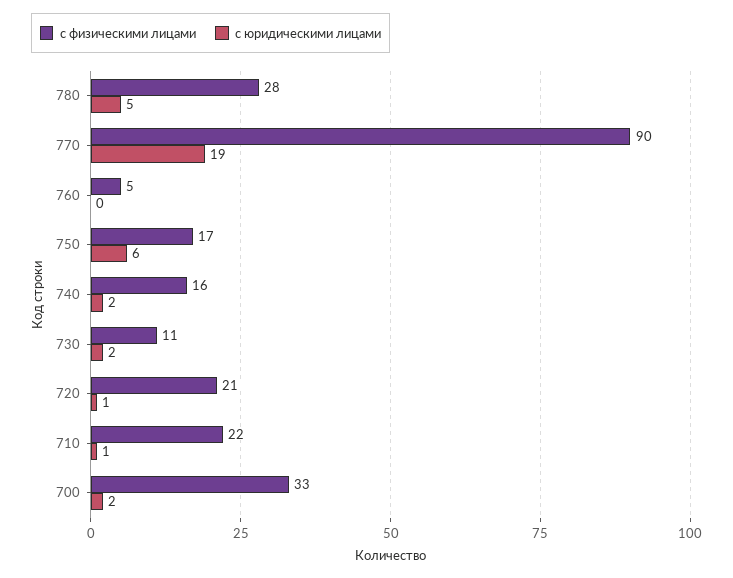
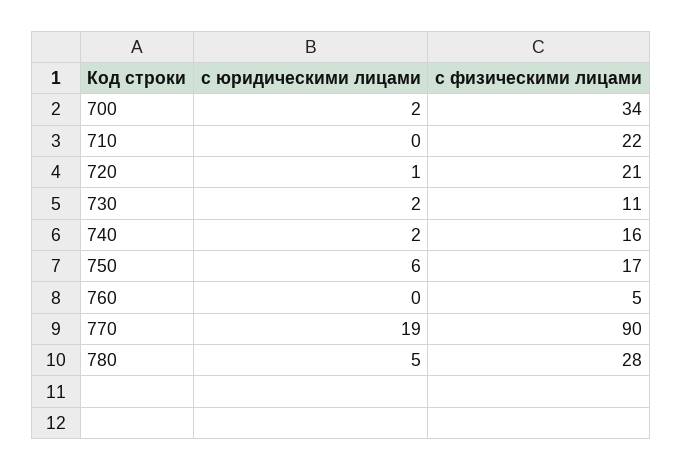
  {
    "с физическими лицами": {
      "780": 28,
      "770": 90,
      "760": 5,
      "750": 17,
      "740": 16,
      "730": 11,
      "720": 21,
      "710": 22,
-     "700": 33
+     "700": 34
    },
    "с юридическими лицами": {
      "780": 5,
      "770": 19,
      "760": 0,
      "750": 6,
      "740": 2,
      "730": 2,
      "720": 1,
-     "710": 1,
+     "710": 0,
      "700": 2
    }
  }

